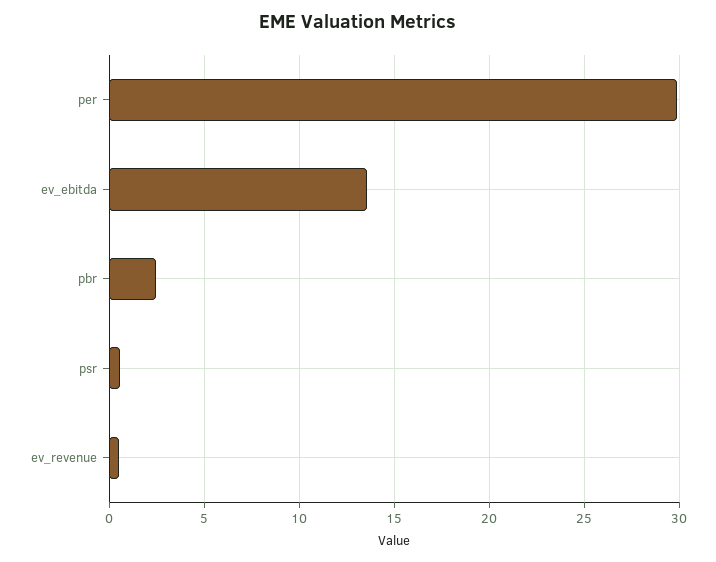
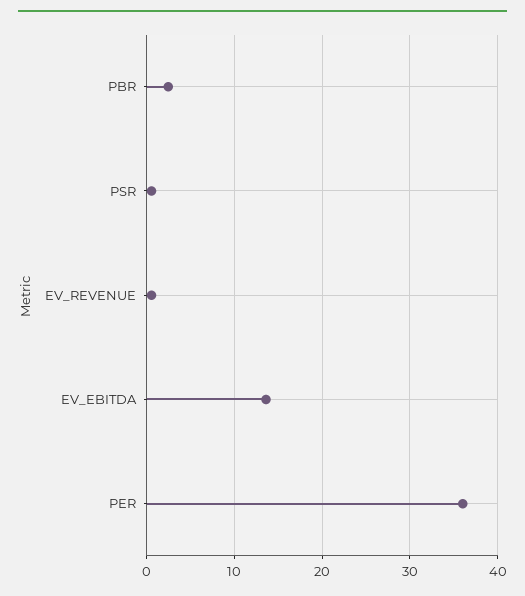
  {
-   "per": 30,
+   "per": 36,
    "ev_ebitda": 13.5,
    "pbr": 2.5,
    "psr": 0.5,
    "ev_revenue": 0.5
  }

